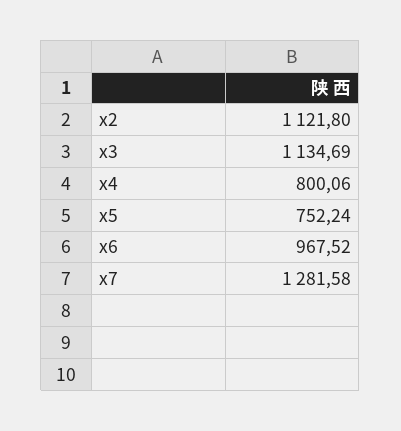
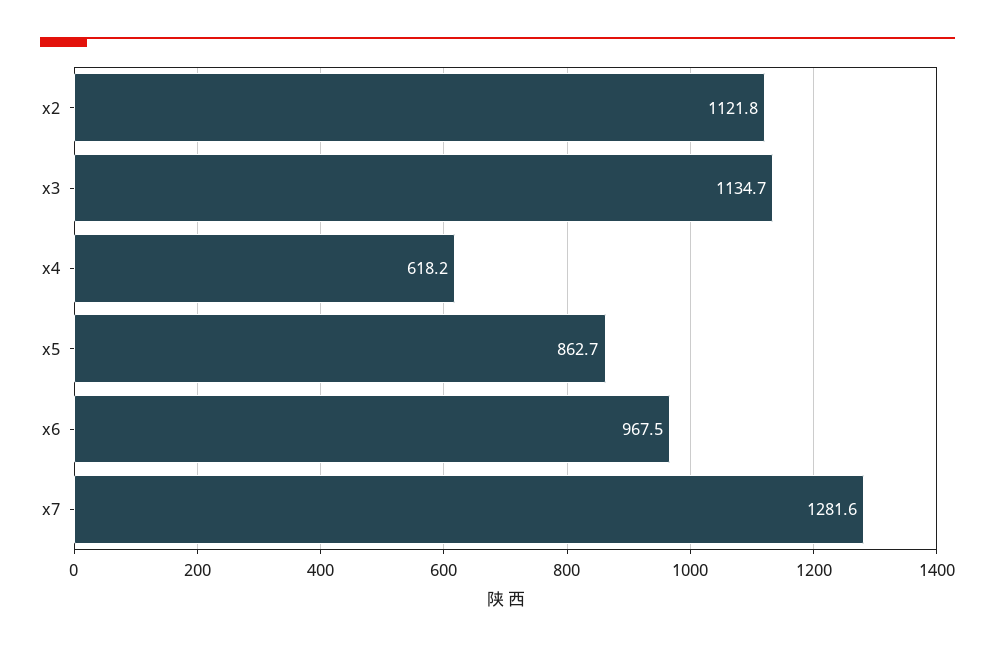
  {
    "x2": 1121.8,
    "x3": 1134.69,
-   "x4": 800.06,
+   "x4": 618.2,
-   "x5": 752.24,
+   "x5": 862.7,
    "x6": 967.52,
    "x7": 1281.58
  }

